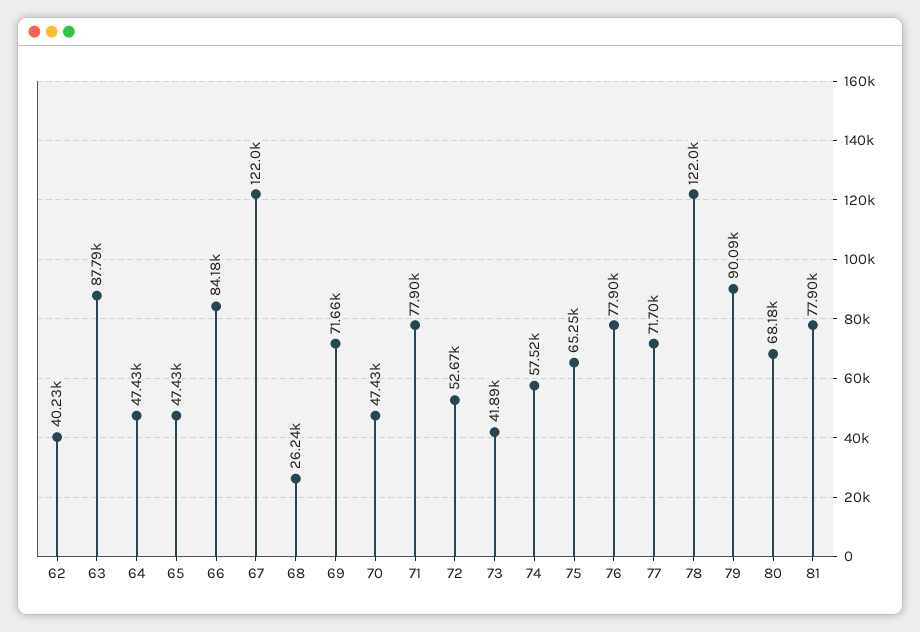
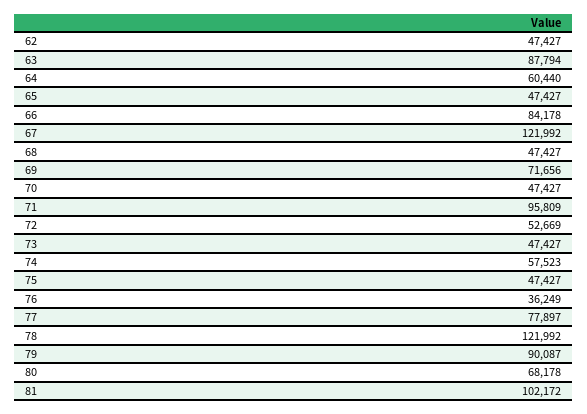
  {
-   "62": 40230,
+   "62": 47427,
    "63": 87794,
-   "64": 47430,
+   "64": 60440,
    "65": 47427,
    "66": 84178,
    "67": 121992,
-   "68": 26240,
+   "68": 47427,
    "69": 71656,
    "70": 47427,
-   "71": 77900,
+   "71": 95809,
    "72": 52669,
-   "73": 41890,
+   "73": 47427,
    "74": 57523,
-   "75": 65250,
+   "75": 47427,
-   "76": 77900,
+   "76": 36249,
-   "77": 71700,
+   "77": 77897,
    "78": 121992,
    "79": 90087,
    "80": 68178,
-   "81": 77900
+   "81": 102172
  }

